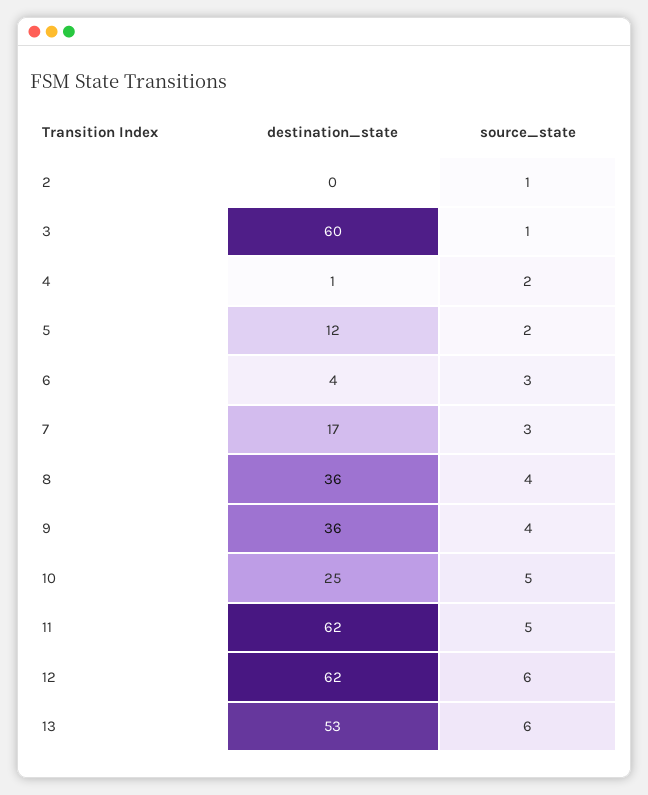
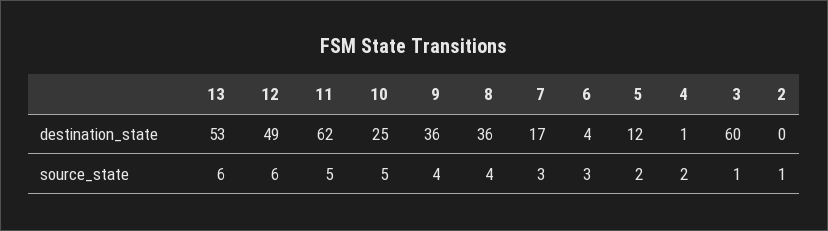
  {
    "destination_state": {
      "2": 0,
      "3": 60,
      "4": 1,
      "5": 12,
      "6": 4,
      "7": 17,
      "8": 36,
      "9": 36,
      "10": 25,
      "11": 62,
-     "12": 62,
+     "12": 49,
      "13": 53
    },
    "source_state": {
      "2": 1,
      "3": 1,
      "4": 2,
      "5": 2,
      "6": 3,
      "7": 3,
      "8": 4,
      "9": 4,
      "10": 5,
      "11": 5,
      "12": 6,
      "13": 6
    }
  }

